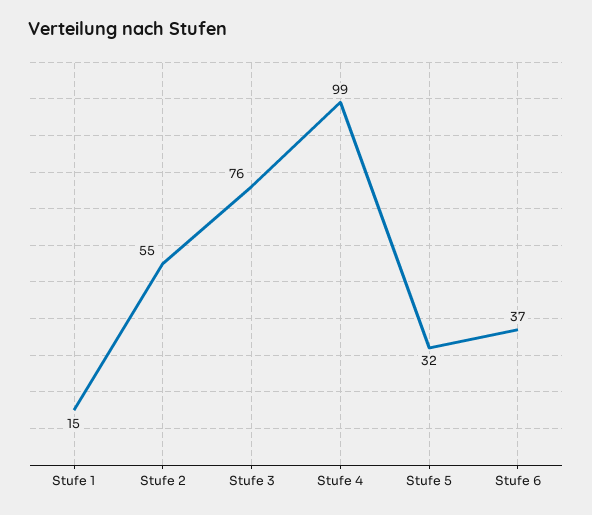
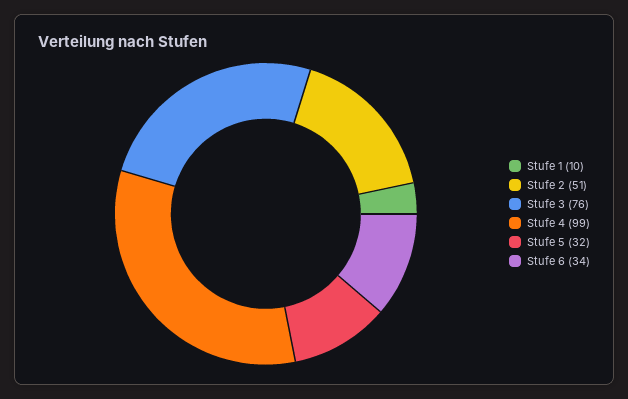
  {
-   "Stufe 1": 15,
+   "Stufe 1": 10,
-   "Stufe 2": 55,
+   "Stufe 2": 51,
    "Stufe 3": 76,
    "Stufe 4": 99,
    "Stufe 5": 32,
-   "Stufe 6": 37
+   "Stufe 6": 34
  }

